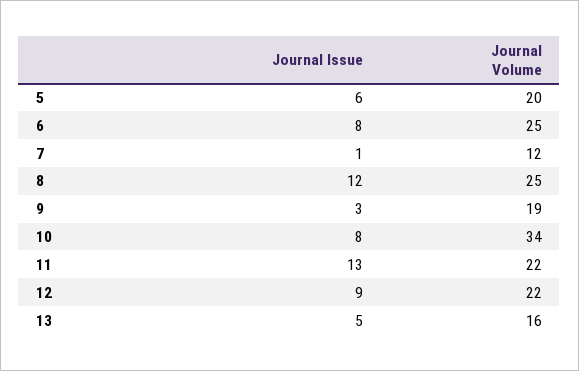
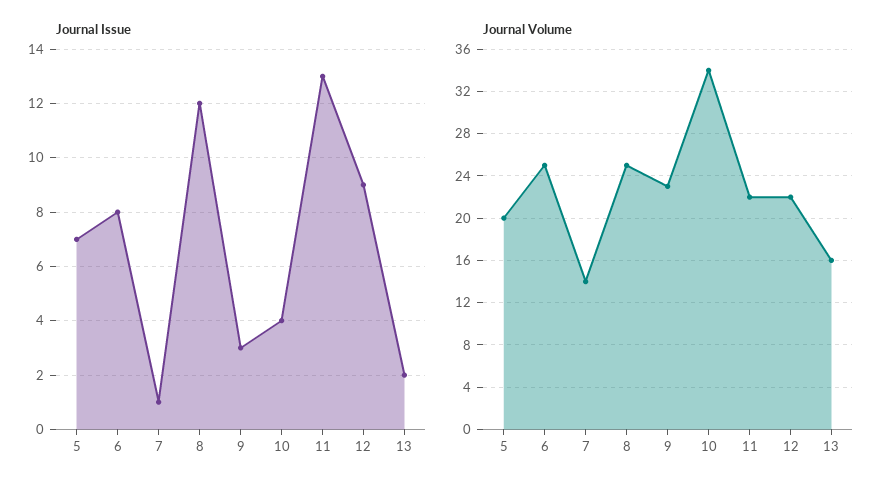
  {
    "Journal Issue": {
-     "5": 6,
+     "5": 7,
      "6": 8,
      "7": 1,
      "8": 12,
      "9": 3,
-     "10": 8,
+     "10": 4,
      "11": 13,
      "12": 9,
-     "13": 5
+     "13": 2
    },
    "Journal Volume": {
      "5": 20,
      "6": 25,
-     "7": 12,
+     "7": 14,
      "8": 25,
-     "9": 19,
+     "9": 23,
      "10": 34,
      "11": 22,
      "12": 22,
      "13": 16
    }
  }

